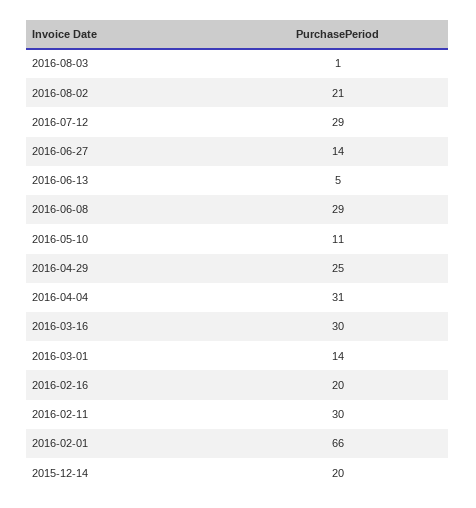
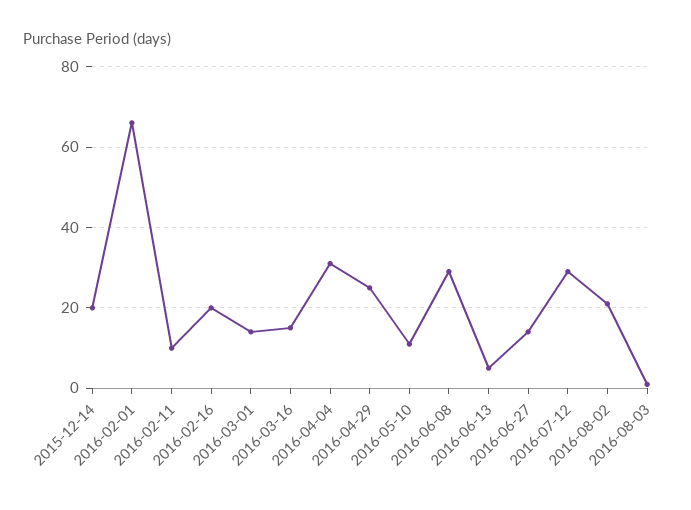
  {
    "2016-08-03": 1,
    "2016-08-02": 21,
    "2016-07-12": 29,
    "2016-06-27": 14,
    "2016-06-13": 5,
    "2016-06-08": 29,
    "2016-05-10": 11,
    "2016-04-29": 25,
    "2016-04-04": 31,
-   "2016-03-16": 30,
+   "2016-03-16": 15,
    "2016-03-01": 14,
    "2016-02-16": 20,
-   "2016-02-11": 30,
+   "2016-02-11": 10,
    "2016-02-01": 66,
    "2015-12-14": 20
  }

